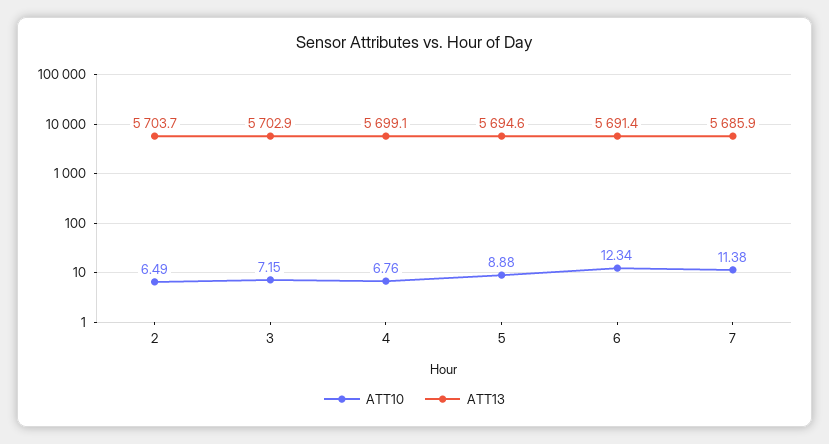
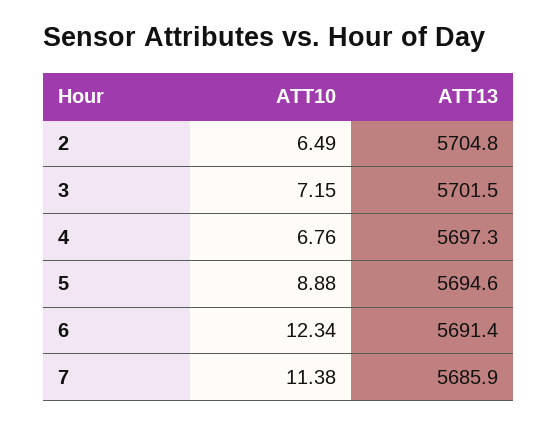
  {
    "ATT10": {
      "2": 6.49,
      "3": 7.15,
      "4": 6.76,
      "5": 8.88,
      "6": 12.34,
      "7": 11.38
    },
    "ATT13": {
-     "2": 5703.7,
+     "2": 5704.8,
-     "3": 5702.9,
+     "3": 5701.5,
-     "4": 5699.1,
+     "4": 5697.3,
      "5": 5694.6,
      "6": 5691.4,
      "7": 5685.9
    }
  }

